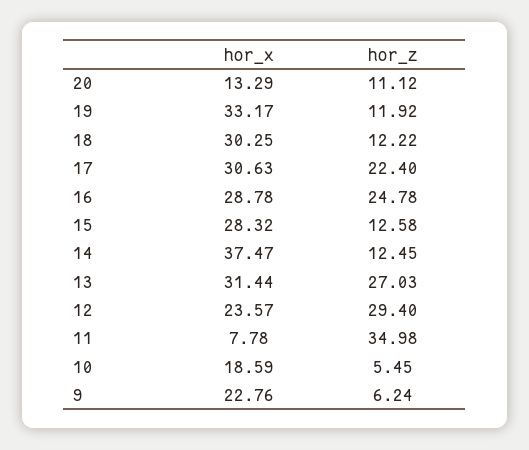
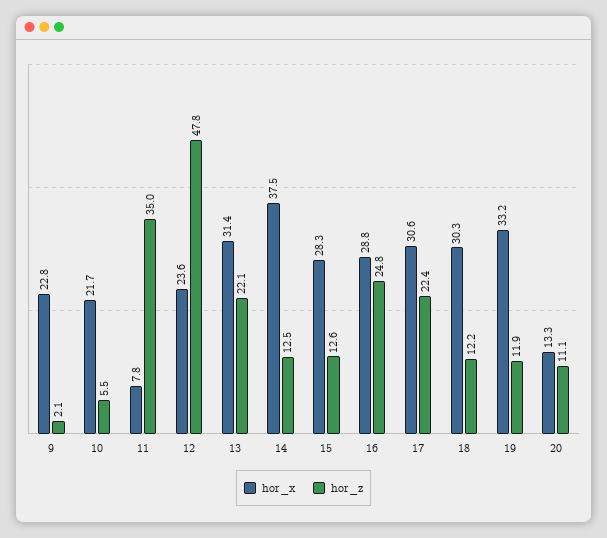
  {
    "hor_x": {
      "20": 13.29,
      "19": 33.17,
      "18": 30.25,
      "17": 30.63,
      "16": 28.78,
      "15": 28.32,
      "14": 37.47,
      "13": 31.44,
      "12": 23.57,
      "11": 7.78,
-     "10": 18.59,
+     "10": 21.7,
      "9": 22.76
    },
    "hor_z": {
      "20": 11.12,
      "19": 11.92,
      "18": 12.22,
      "17": 22.4,
      "16": 24.78,
      "15": 12.58,
      "14": 12.45,
-     "13": 27.03,
+     "13": 22.1,
-     "12": 29.4,
+     "12": 47.8,
      "11": 34.98,
      "10": 5.45,
-     "9": 6.24
+     "9": 2.1
    }
  }

